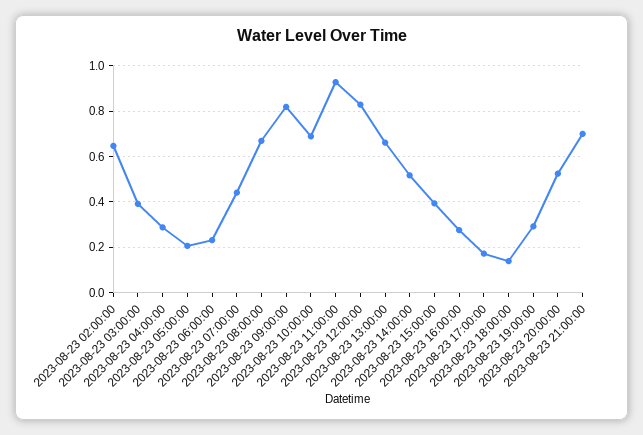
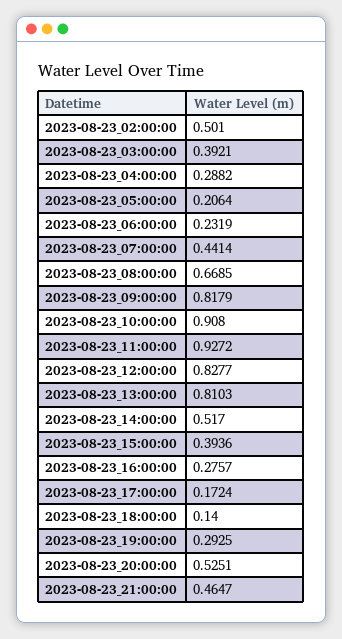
  {
-   "2023-08-23 02:00:00": 0.65,
+   "2023-08-23 02:00:00": 0.501,
    "2023-08-23 03:00:00": 0.3921,
    "2023-08-23 04:00:00": 0.2882,
    "2023-08-23 05:00:00": 0.2064,
    "2023-08-23 06:00:00": 0.2319,
    "2023-08-23 07:00:00": 0.4414,
    "2023-08-23 08:00:00": 0.6685,
    "2023-08-23 09:00:00": 0.8179,
-   "2023-08-23 10:00:00": 0.7,
+   "2023-08-23 10:00:00": 0.908,
    "2023-08-23 11:00:00": 0.9272,
    "2023-08-23 12:00:00": 0.8277,
-   "2023-08-23 13:00:00": 0.65,
+   "2023-08-23 13:00:00": 0.8103,
    "2023-08-23 14:00:00": 0.517,
    "2023-08-23 15:00:00": 0.3936,
    "2023-08-23 16:00:00": 0.2757,
    "2023-08-23 17:00:00": 0.1724,
    "2023-08-23 18:00:00": 0.14,
    "2023-08-23 19:00:00": 0.2925,
    "2023-08-23 20:00:00": 0.5251,
-   "2023-08-23 21:00:00": 0.7
+   "2023-08-23 21:00:00": 0.4647
  }

